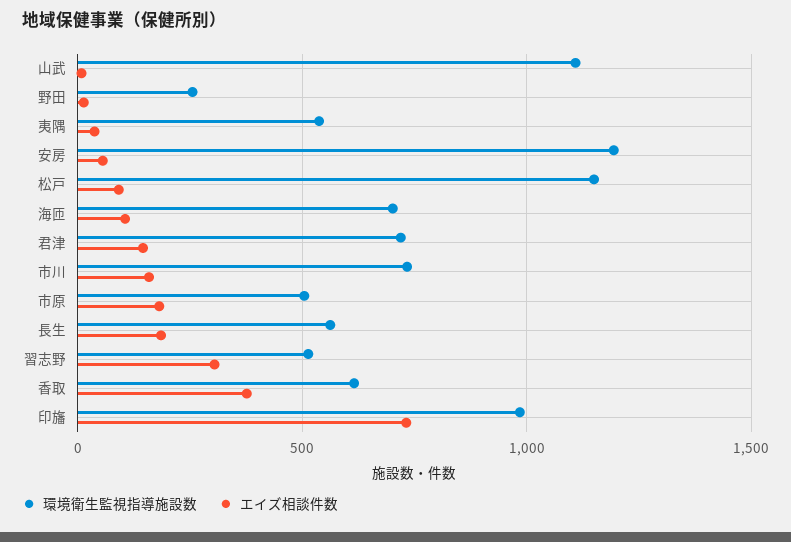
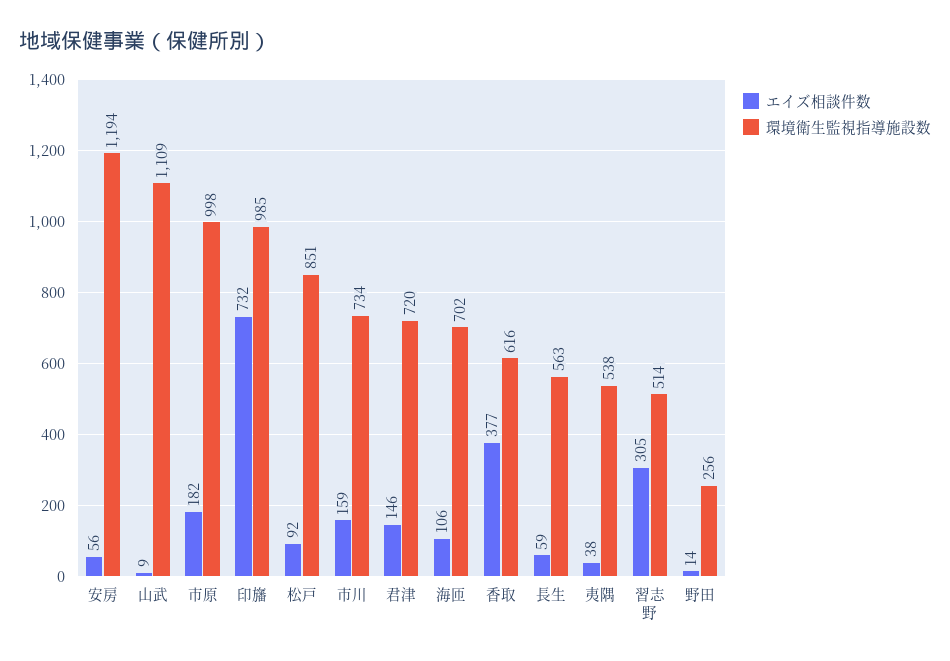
  {
    "環境衛生監視指導施設数": {
      "山武": 1109,
      "野田": 256,
      "夷隅": 538,
      "安房": 1194,
-     "松戸": 1150,
+     "松戸": 851,
      "海匝": 702,
      "君津": 720,
      "市川": 734,
-     "市原": 500,
+     "市原": 998,
      "長生": 563,
      "習志野": 514,
      "香取": 616,
      "印旛": 985
    },
    "エイズ相談件数": {
      "山武": 9,
      "野田": 14,
      "夷隅": 38,
      "安房": 56,
      "松戸": 92,
      "海匝": 106,
      "君津": 146,
      "市川": 159,
      "市原": 182,
-     "長生": 200,
+     "長生": 59,
      "習志野": 305,
      "香取": 377,
      "印旛": 732
    }
  }

